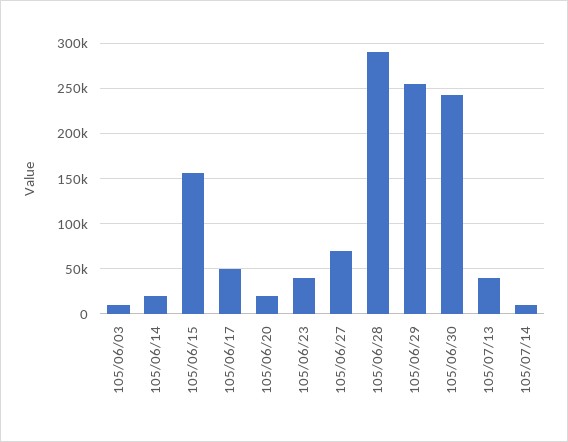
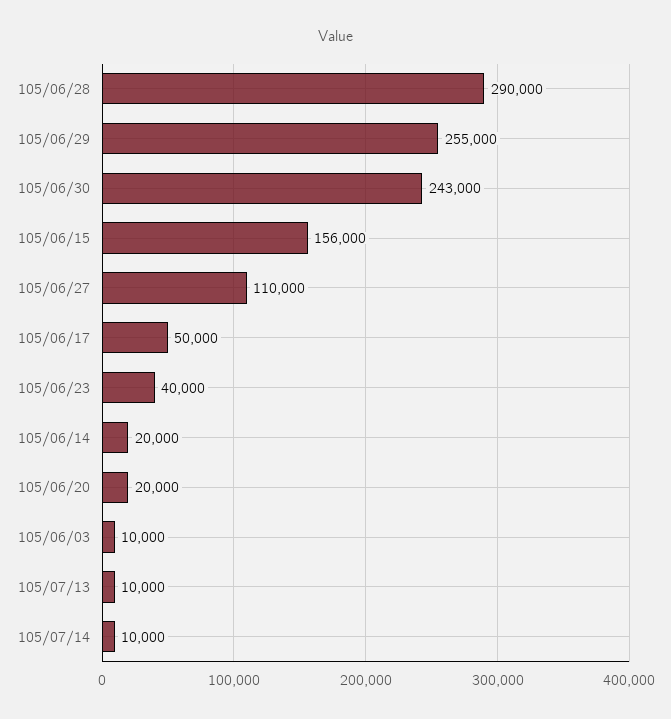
  {
    "105/06/03": 10000,
    "105/06/14": 20000,
    "105/06/15": 156000,
    "105/06/17": 50000,
    "105/06/20": 20000,
    "105/06/23": 40000,
-   "105/06/27": 70000,
+   "105/06/27": 110000,
    "105/06/28": 290000,
    "105/06/29": 255000,
    "105/06/30": 243000,
-   "105/07/13": 40000,
+   "105/07/13": 10000,
    "105/07/14": 10000
  }

